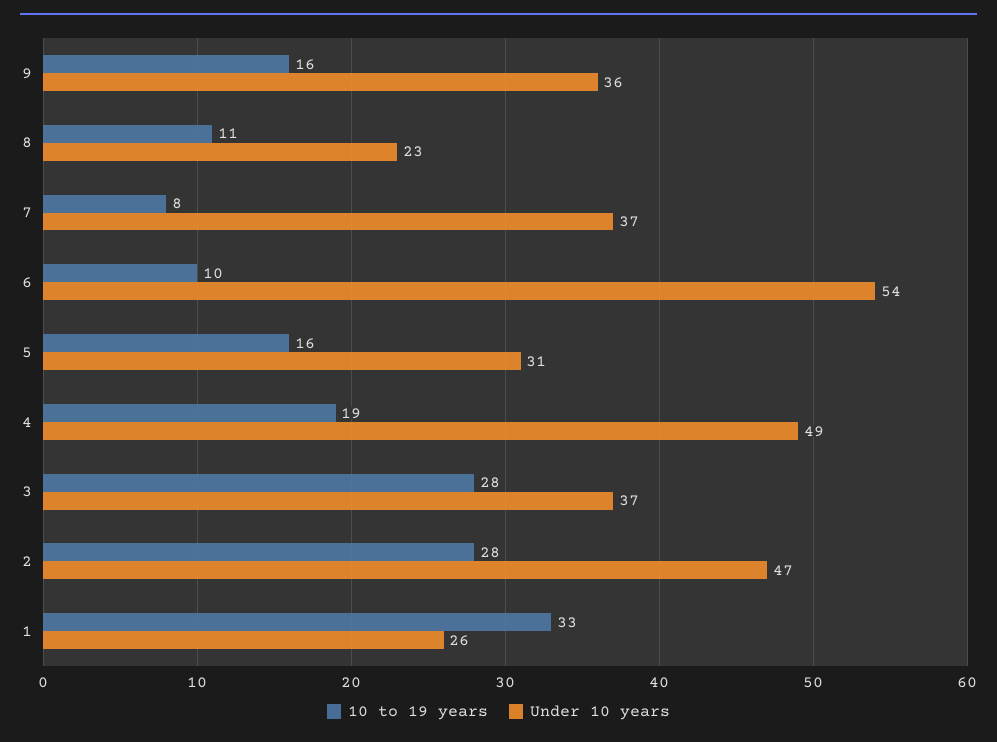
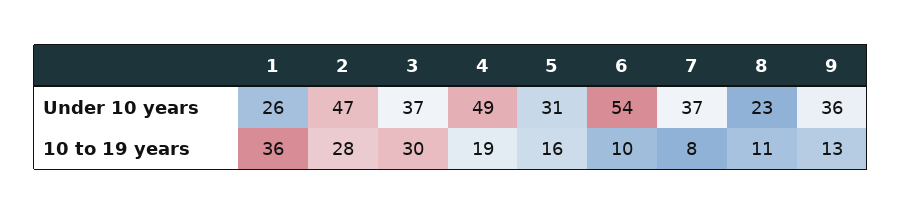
  {
    "10 to 19 years": {
-     "9": 16,
+     "9": 13,
      "8": 11,
      "7": 8,
      "6": 10,
      "5": 16,
      "4": 19,
-     "3": 28,
+     "3": 30,
      "2": 28,
-     "1": 33
+     "1": 36
    },
    "Under 10 years": {
      "9": 36,
      "8": 23,
      "7": 37,
      "6": 54,
      "5": 31,
      "4": 49,
      "3": 37,
      "2": 47,
      "1": 26
    }
  }

